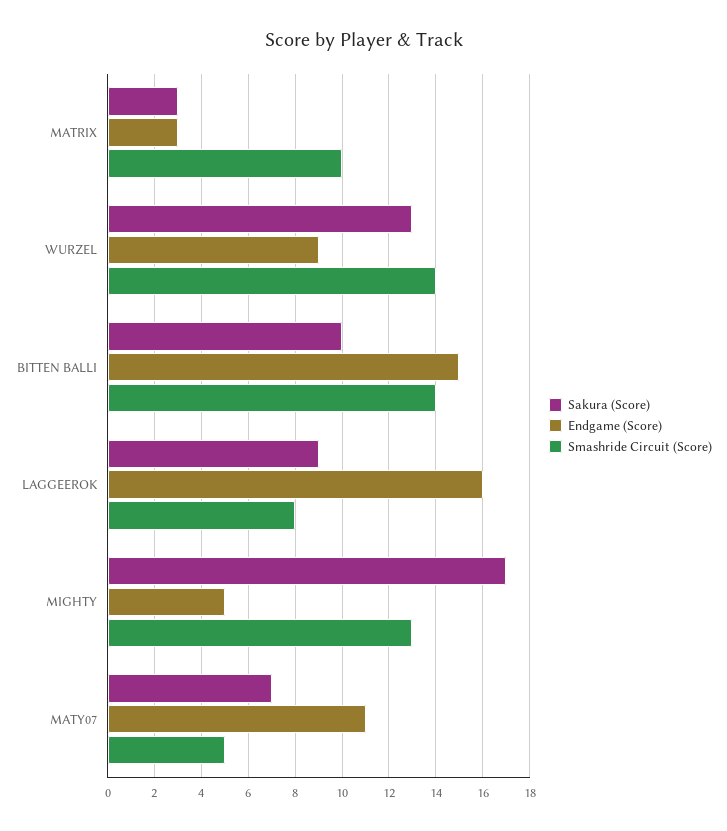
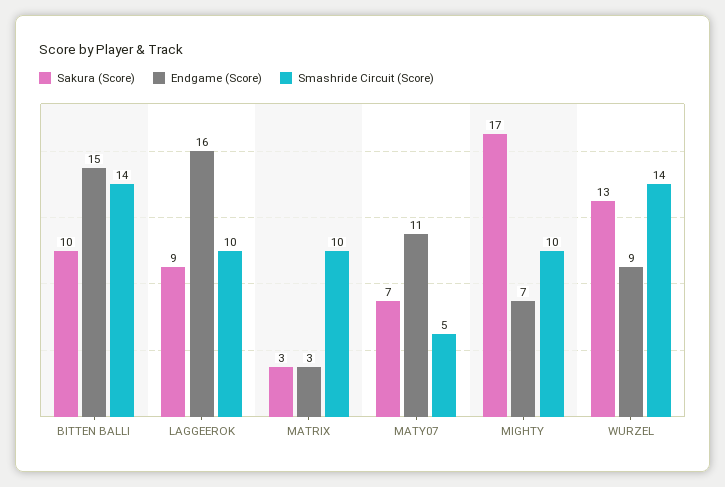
  {
    "Sakura (Score)": {
      "MATRIX": 3,
      "WURZEL": 13,
      "BITTEN BALLI": 10,
      "LAGGEEROK": 9,
      "MIGHTY": 17,
      "MATY07": 7
    },
    "Endgame (Score)": {
      "MATRIX": 3,
      "WURZEL": 9,
      "BITTEN BALLI": 15,
      "LAGGEEROK": 16,
-     "MIGHTY": 5,
+     "MIGHTY": 7,
      "MATY07": 11
    },
    "Smashride Circuit (Score)": {
      "MATRIX": 10,
      "WURZEL": 14,
      "BITTEN BALLI": 14,
-     "LAGGEEROK": 8,
+     "LAGGEEROK": 10,
-     "MIGHTY": 13,
+     "MIGHTY": 10,
      "MATY07": 5
    }
  }

